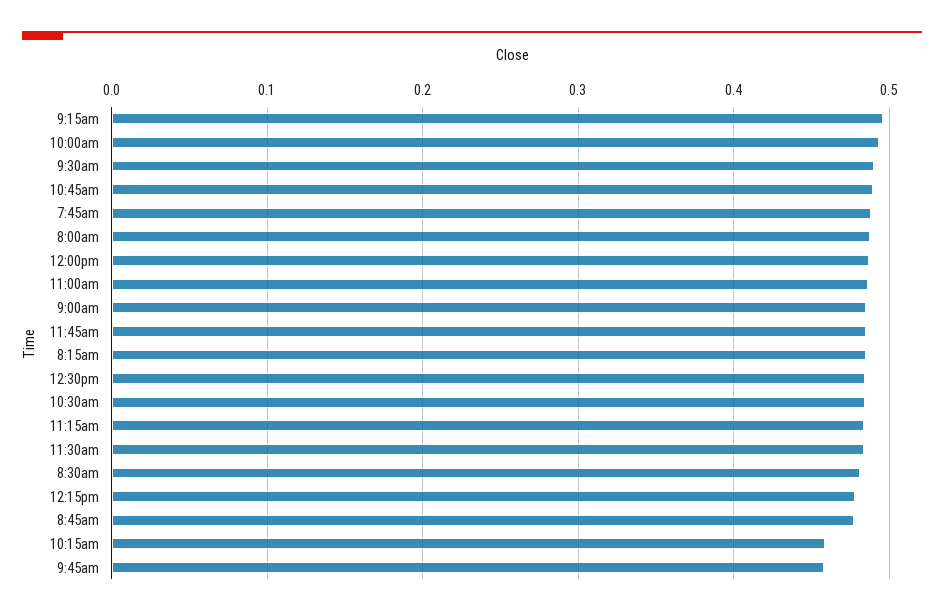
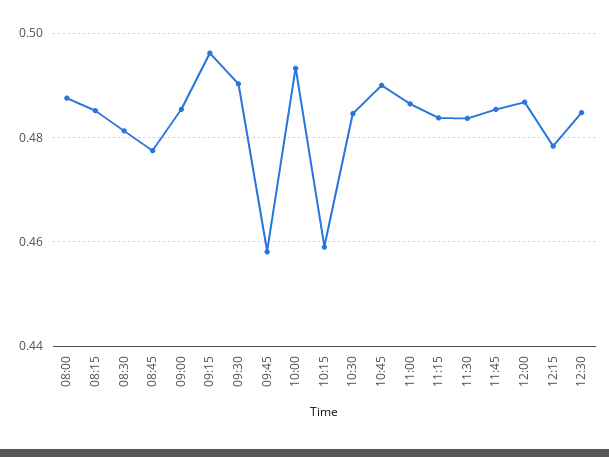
  {
    "9:15am": 0.496,
    "10:00am": 0.494,
    "9:30am": 0.49,
    "10:45am": 0.49,
-   "7:45am": 0.49,
    "8:00am": 0.488,
    "12:00pm": 0.486,
    "11:00am": 0.486,
    "9:00am": 0.486,
    "11:45am": 0.486,
    "8:15am": 0.486,
    "12:30pm": 0.484,
    "10:30am": 0.484,
    "11:15am": 0.484,
    "11:30am": 0.484,
    "8:30am": 0.482,
    "12:15pm": 0.478,
    "8:45am": 0.478,
    "10:15am": 0.46,
    "9:45am": 0.458
  }

